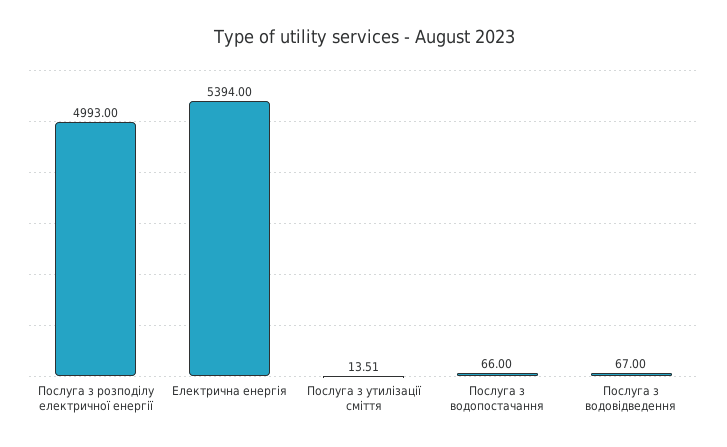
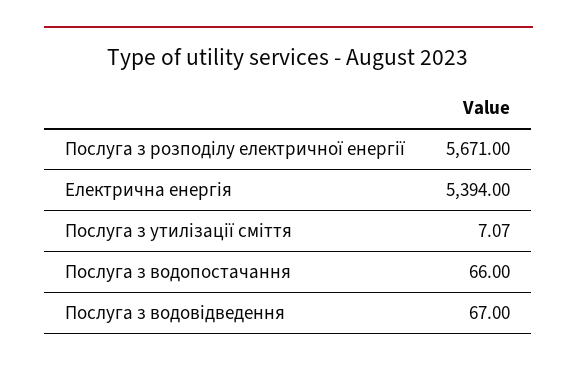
  {
-   "Послуга з розподілу електричної енергії": 4993,
+   "Послуга з розподілу електричної енергії": 5671,
    "Електрична енергія": 5394,
-   "Послуга з утилізації сміття": 13.51,
+   "Послуга з утилізації сміття": 7.07,
    "Послуга з водопостачання": 66,
    "Послуга з водовідведення": 67
  }

